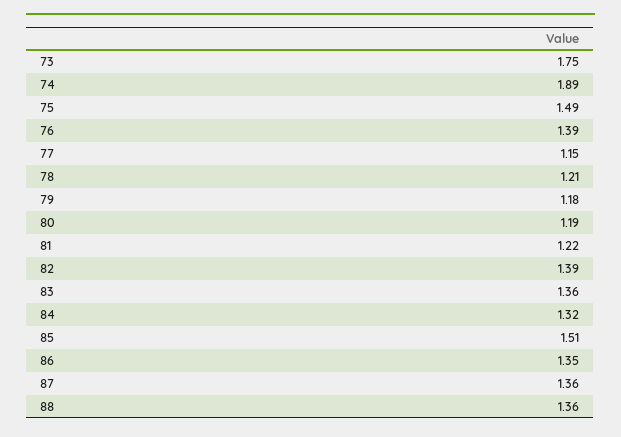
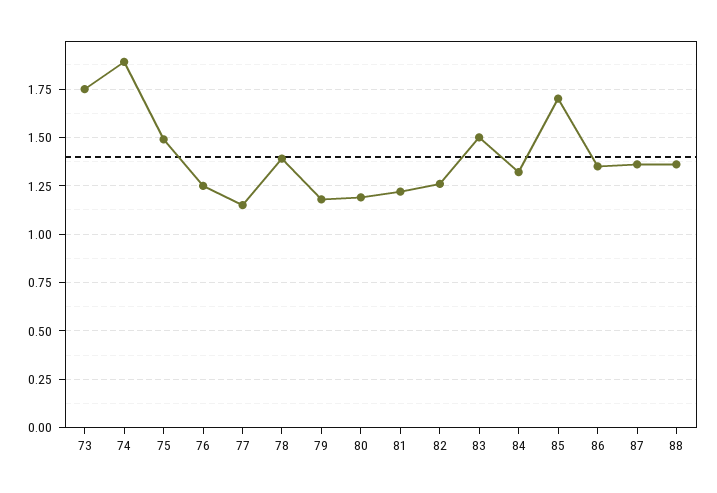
  {
    "73": 1.75,
    "74": 1.89,
    "75": 1.49,
-   "76": 1.39,
+   "76": 1.25,
    "77": 1.15,
-   "78": 1.21,
+   "78": 1.4,
    "79": 1.18,
    "80": 1.19,
    "81": 1.22,
-   "82": 1.39,
+   "82": 1.25,
-   "83": 1.36,
+   "83": 1.5,
    "84": 1.32,
-   "85": 1.51,
+   "85": 1.7,
    "86": 1.35,
    "87": 1.36,
    "88": 1.36
  }

